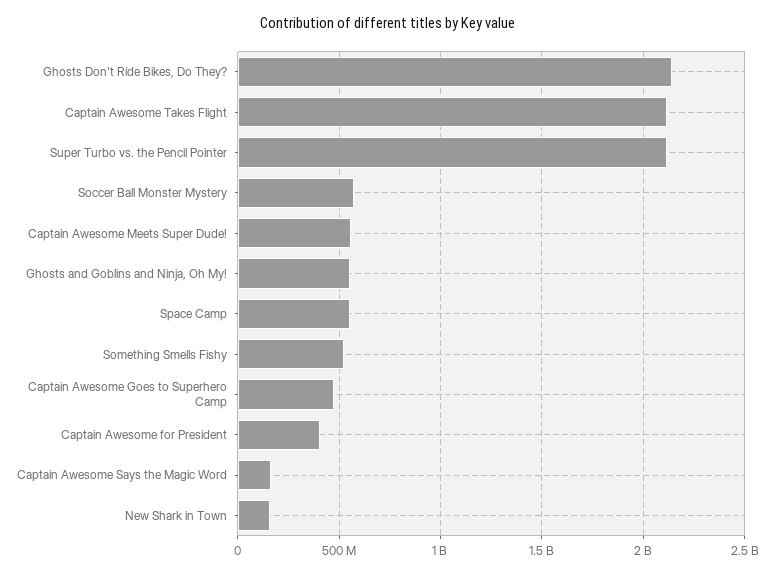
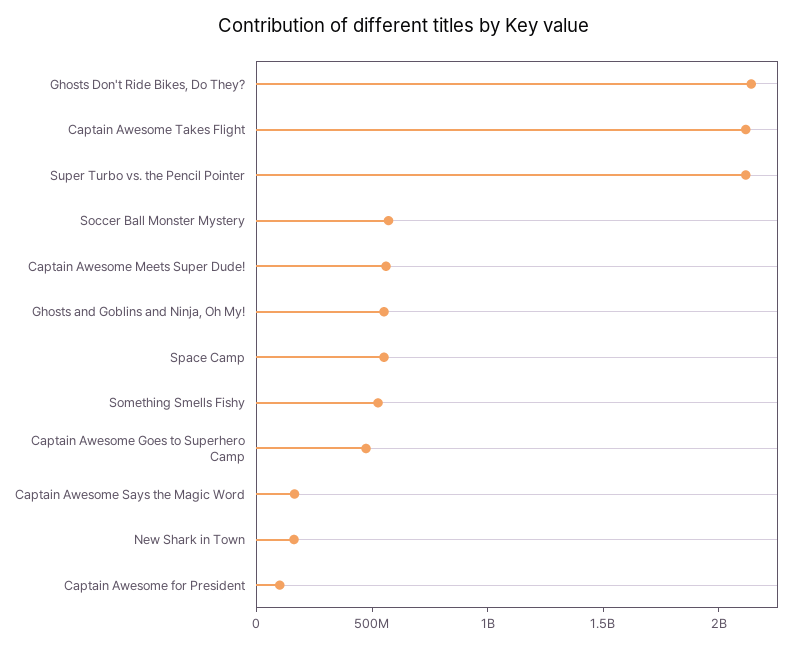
  {
    "Ghosts Don't Ride Bikes, Do They?": 2150000000,
    "Captain Awesome Takes Flight": 2100000000,
    "Super Turbo vs. the Pencil Pointer": 2100000000,
    "Soccer Ball Monster Mystery": 550000000,
    "Captain Awesome Meets Super Dude!": 550000000,
    "Ghosts and Goblins and Ninja, Oh My!": 550000000,
    "Space Camp": 550000000,
    "Something Smells Fishy": 550000000,
    "Captain Awesome Goes to Superhero Camp": 450000000,
-   "Captain Awesome for President": 400000000,
+   "Captain Awesome for President": 100000000,
    "Captain Awesome Says the Magic Word": 150000000,
    "New Shark in Town": 150000000
  }

